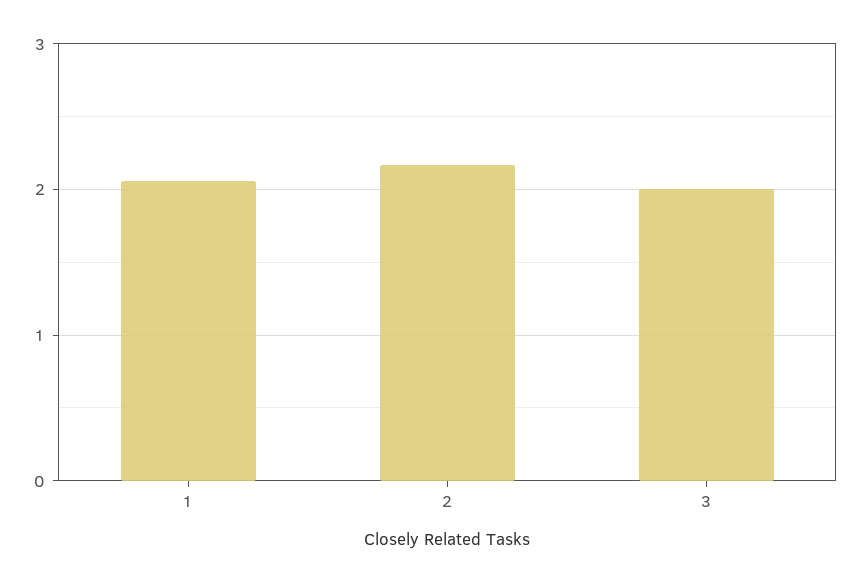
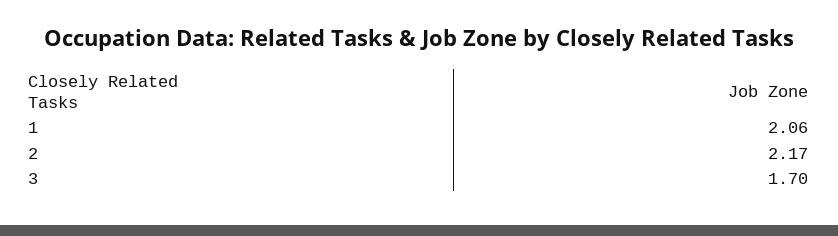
  {
    "1": 2.06,
    "2": 2.17,
-   "3": 2
+   "3": 1.7
  }

